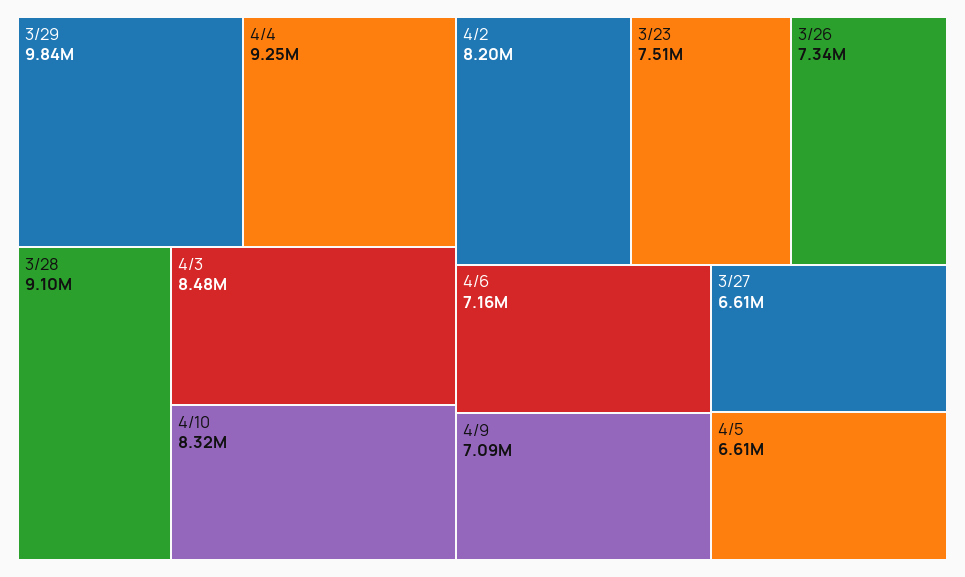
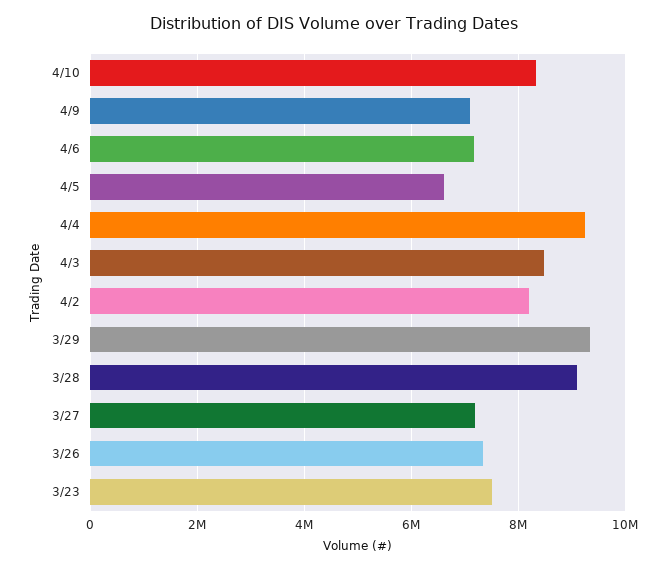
  {
-   "3/29": 9840000,
+   "3/29": 9400000,
    "4/4": 9250000,
    "3/28": 9100000,
    "4/3": 8480000,
    "4/10": 8320000,
    "4/2": 8200000,
    "3/23": 7510000,
    "3/26": 7340000,
    "4/6": 7160000,
    "4/9": 7090000,
-   "3/27": 6610000,
+   "3/27": 7200000,
    "4/5": 6610000
  }

